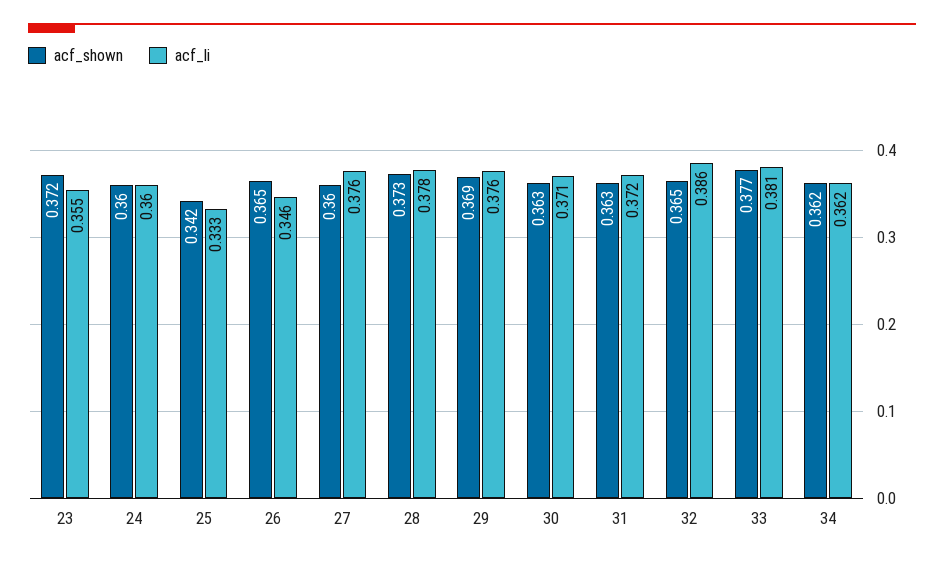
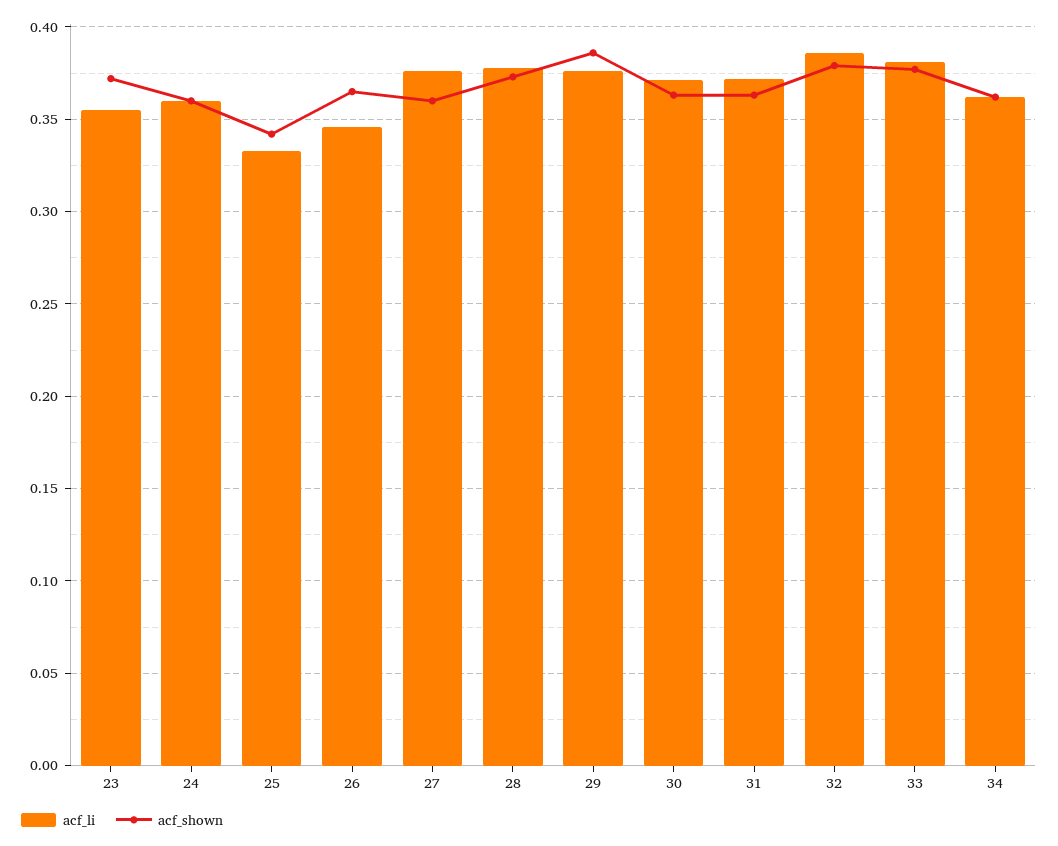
  {
    "acf_shown": {
      "23": 0.372,
      "24": 0.36,
      "25": 0.342,
      "26": 0.365,
      "27": 0.36,
      "28": 0.373,
-     "29": 0.369,
+     "29": 0.385,
      "30": 0.363,
      "31": 0.363,
-     "32": 0.365,
+     "32": 0.38,
      "33": 0.377,
      "34": 0.362
    },
    "acf_li": {
      "23": 0.355,
      "24": 0.36,
      "25": 0.333,
      "26": 0.346,
      "27": 0.376,
      "28": 0.378,
      "29": 0.376,
      "30": 0.371,
      "31": 0.372,
      "32": 0.386,
      "33": 0.381,
      "34": 0.362
    }
  }

